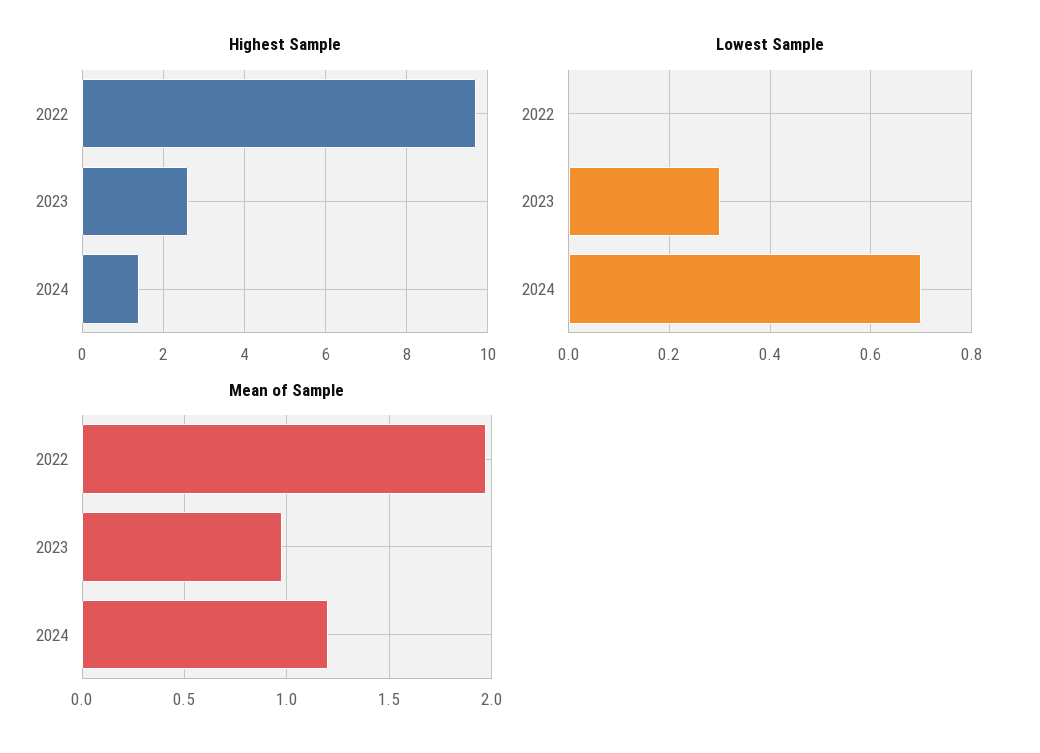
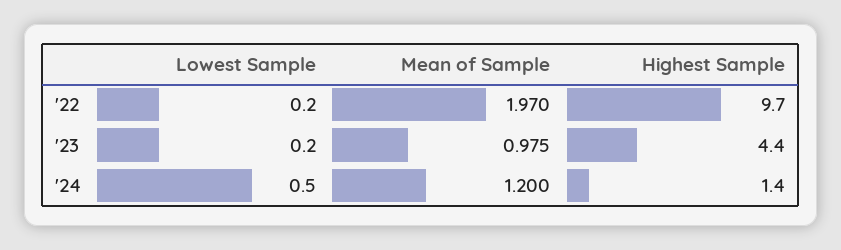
  {
    "Highest Sample": {
      "2022": 9.7,
-     "2023": 2.5,
+     "2023": 4.4,
      "2024": 1.4
    },
    "Lowest Sample": {
-     "2022": 0,
+     "2022": 0.2,
-     "2023": 0.3,
+     "2023": 0.2,
-     "2024": 0.7
+     "2024": 0.5
    },
    "Mean of Sample": {
      "2022": 1.97,
      "2023": 0.975,
      "2024": 1.2
    }
  }

